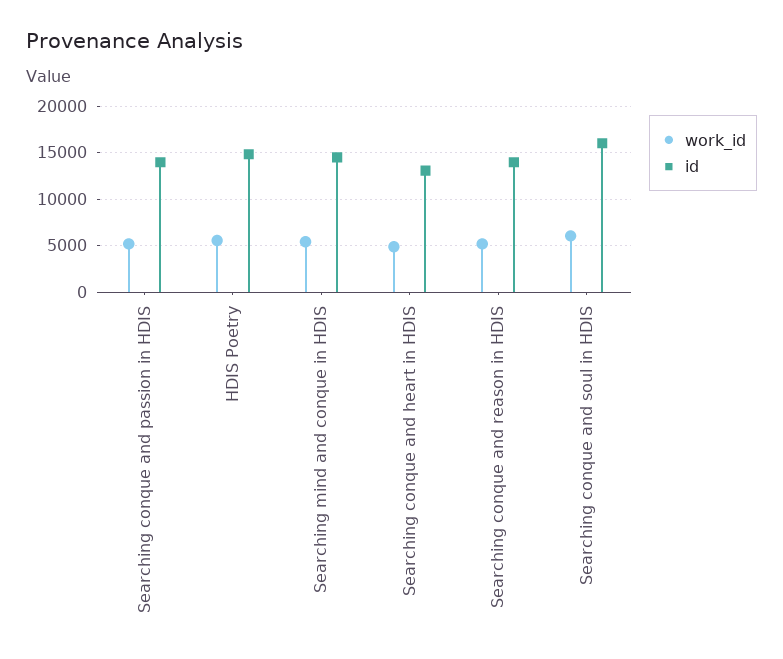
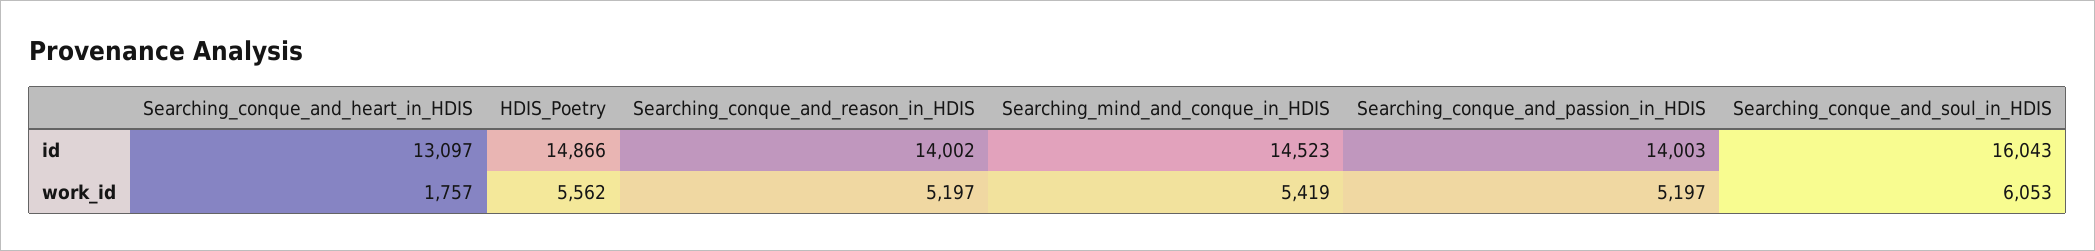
  {
    "work_id": {
      "Searching conque and passion in HDIS": 5197,
      "HDIS Poetry": 5562,
      "Searching mind and conque in HDIS": 5419,
-     "Searching conque and heart in HDIS": 5000,
+     "Searching conque and heart in HDIS": 1757,
      "Searching conque and reason in HDIS": 5197,
      "Searching conque and soul in HDIS": 6053
    },
    "id": {
      "Searching conque and passion in HDIS": 14003,
      "HDIS Poetry": 14866,
      "Searching mind and conque in HDIS": 14523,
      "Searching conque and heart in HDIS": 13097,
      "Searching conque and reason in HDIS": 14002,
      "Searching conque and soul in HDIS": 16043
    }
  }

